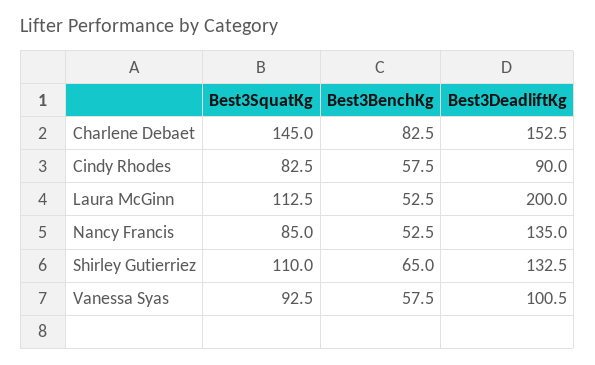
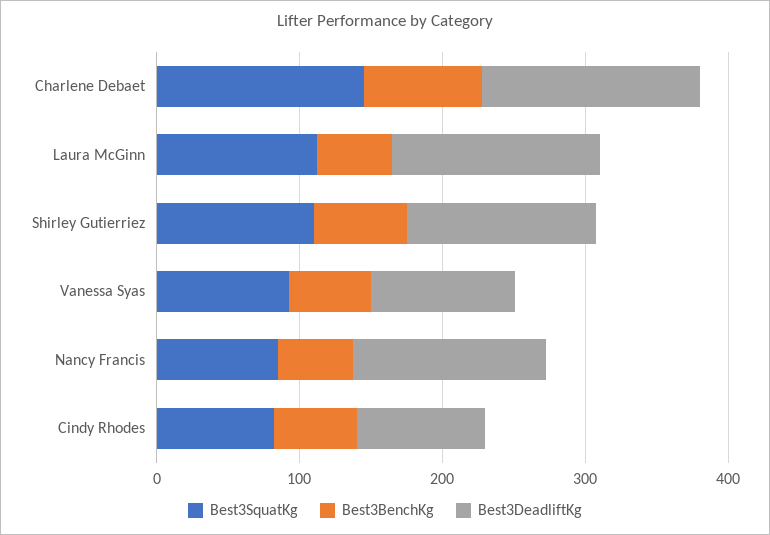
  {
    "Best3SquatKg": {
      "Charlene Debaet": 145,
      "Cindy Rhodes": 82.5,
      "Laura McGinn": 112.5,
      "Nancy Francis": 85,
      "Shirley Gutierriez": 110,
      "Vanessa Syas": 92.5
    },
    "Best3BenchKg": {
      "Charlene Debaet": 82.5,
      "Cindy Rhodes": 57.5,
      "Laura McGinn": 52.5,
      "Nancy Francis": 52.5,
      "Shirley Gutierriez": 65,
      "Vanessa Syas": 57.5
    },
    "Best3DeadliftKg": {
      "Charlene Debaet": 152.5,
      "Cindy Rhodes": 90,
-     "Laura McGinn": 200,
+     "Laura McGinn": 140,
      "Nancy Francis": 135,
      "Shirley Gutierriez": 132.5,
      "Vanessa Syas": 100.5
    }
  }

